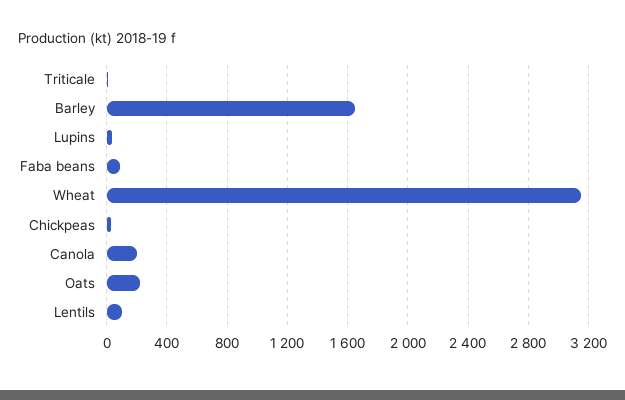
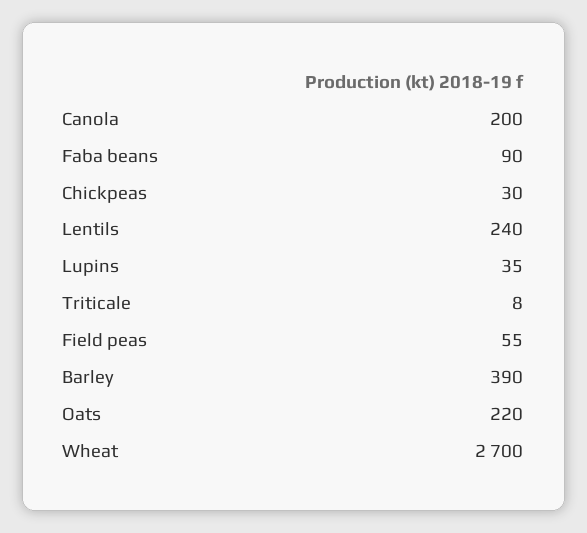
  {
    "Triticale": 8,
-   "Barley": 1650,
+   "Barley": 390,
    "Lupins": 35,
    "Faba beans": 90,
-   "Wheat": 3150,
+   "Wheat": 2700,
    "Chickpeas": 30,
    "Canola": 200,
    "Oats": 220,
-   "Lentils": 100
+   "Lentils": 240,
+   "Field peas": 55
  }

